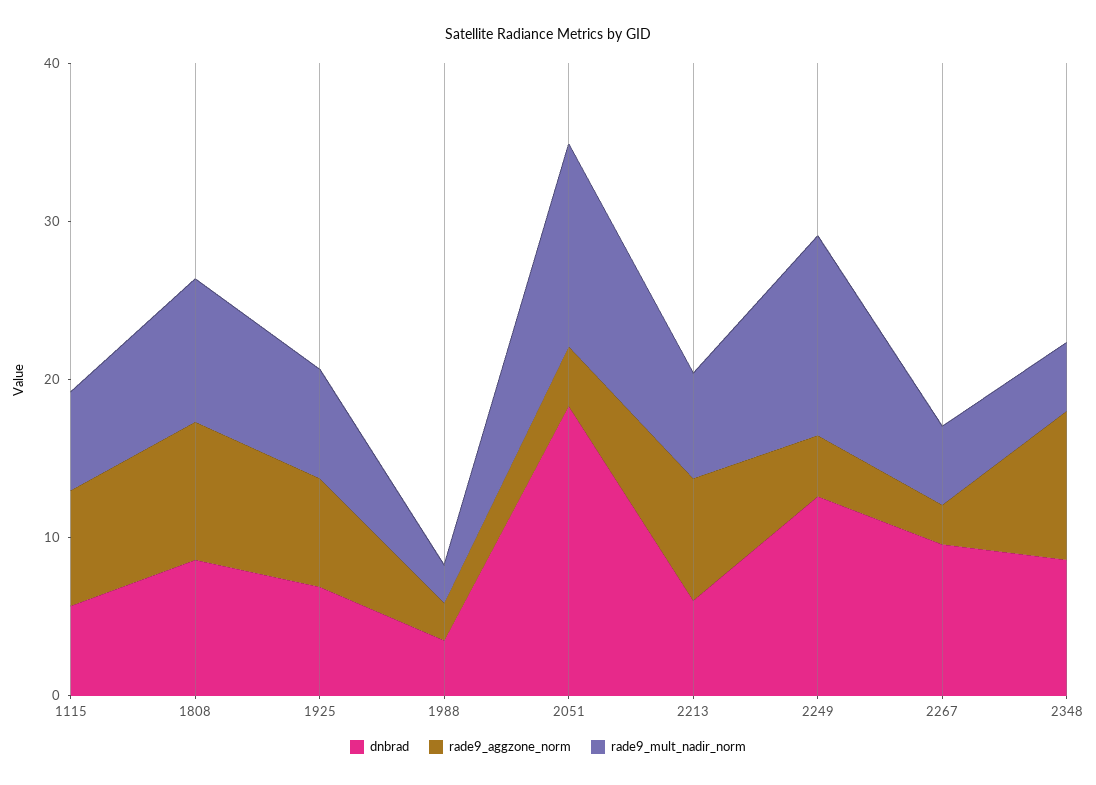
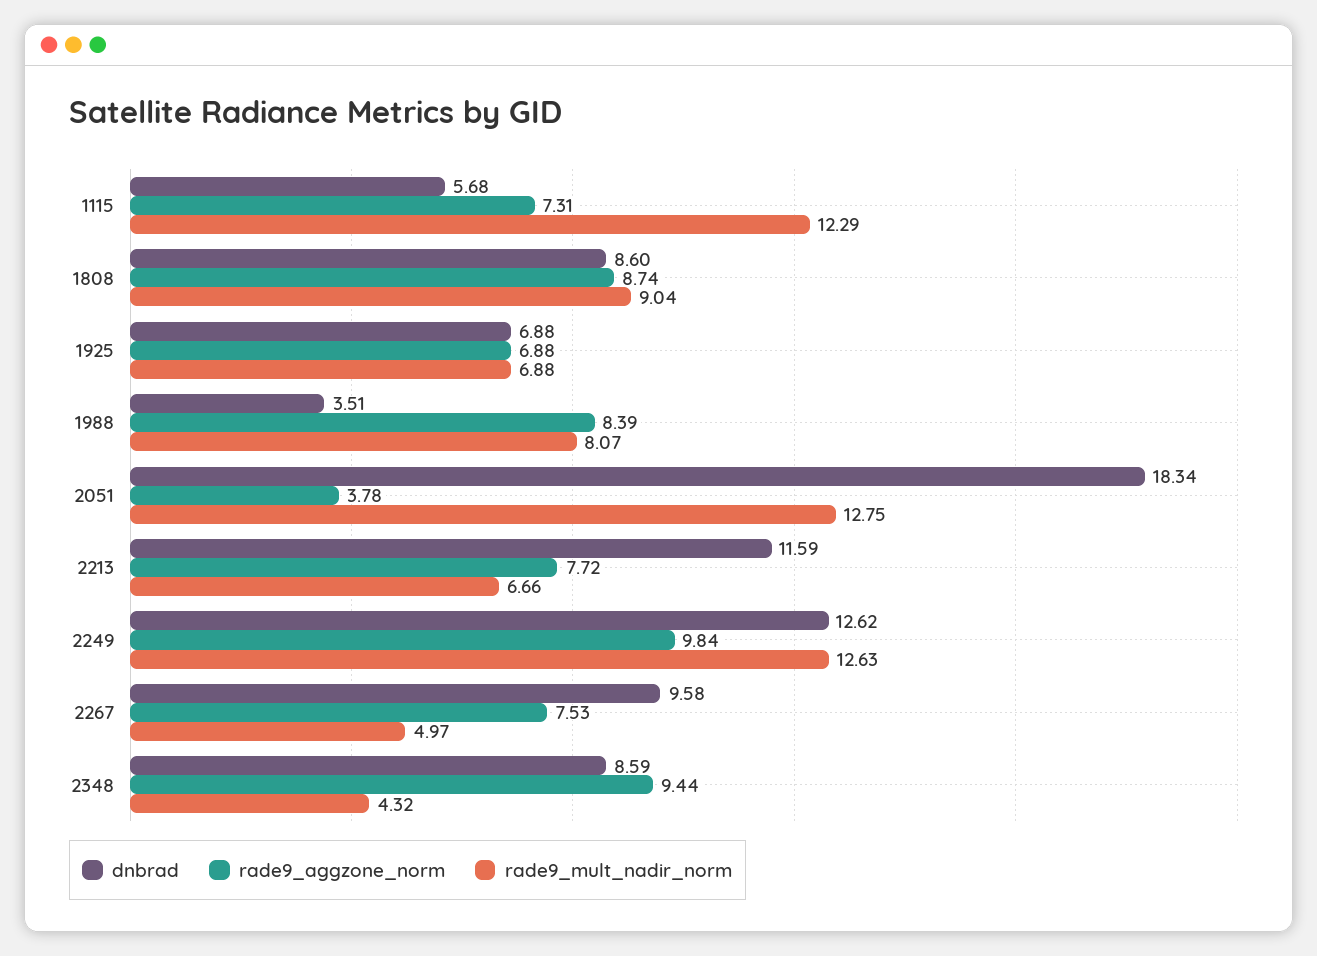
  {
    "dnbrad": {
      "1115": 5.68,
      "1808": 8.6,
      "1925": 6.88,
      "1988": 3.51,
      "2051": 18.34,
-     "2213": 6,
+     "2213": 11.59,
      "2249": 12.62,
      "2267": 9.58,
      "2348": 8.59
    },
    "rade9_aggzone_norm": {
      "1115": 7.31,
      "1808": 8.74,
      "1925": 6.88,
-     "1988": 2,
+     "1988": 8.39,
      "2051": 3.78,
      "2213": 7.72,
-     "2249": 4,
+     "2249": 9.84,
-     "2267": 2,
+     "2267": 7.53,
      "2348": 9.44
    },
    "rade9_mult_nadir_norm": {
-     "1115": 6,
+     "1115": 12.29,
      "1808": 9.04,
      "1925": 6.88,
-     "1988": 2,
+     "1988": 8.07,
      "2051": 12.75,
      "2213": 6.66,
      "2249": 12.63,
      "2267": 4.97,
      "2348": 4.32
    }
  }

